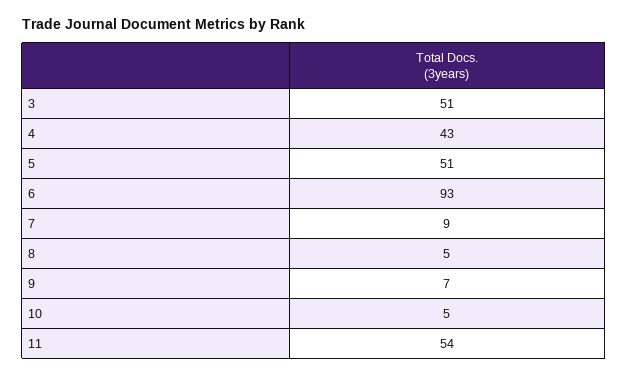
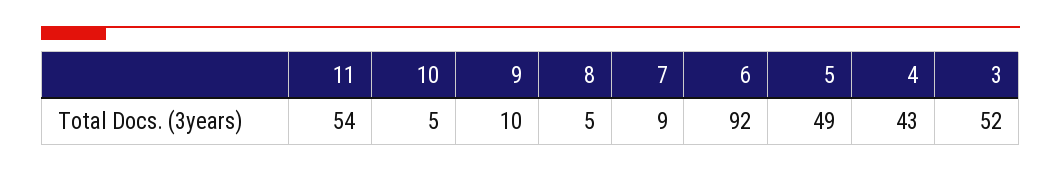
  {
-   "3": 51,
+   "3": 52,
    "4": 43,
-   "5": 51,
+   "5": 49,
-   "6": 93,
+   "6": 92,
    "7": 9,
    "8": 5,
-   "9": 7,
+   "9": 10,
    "10": 5,
    "11": 54
  }

